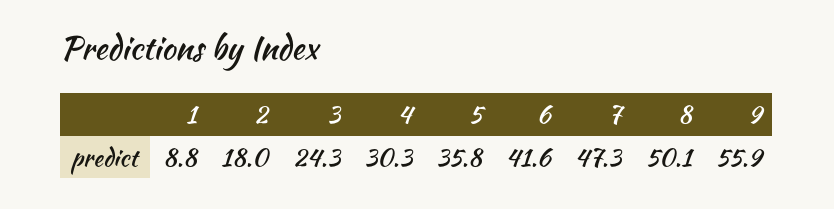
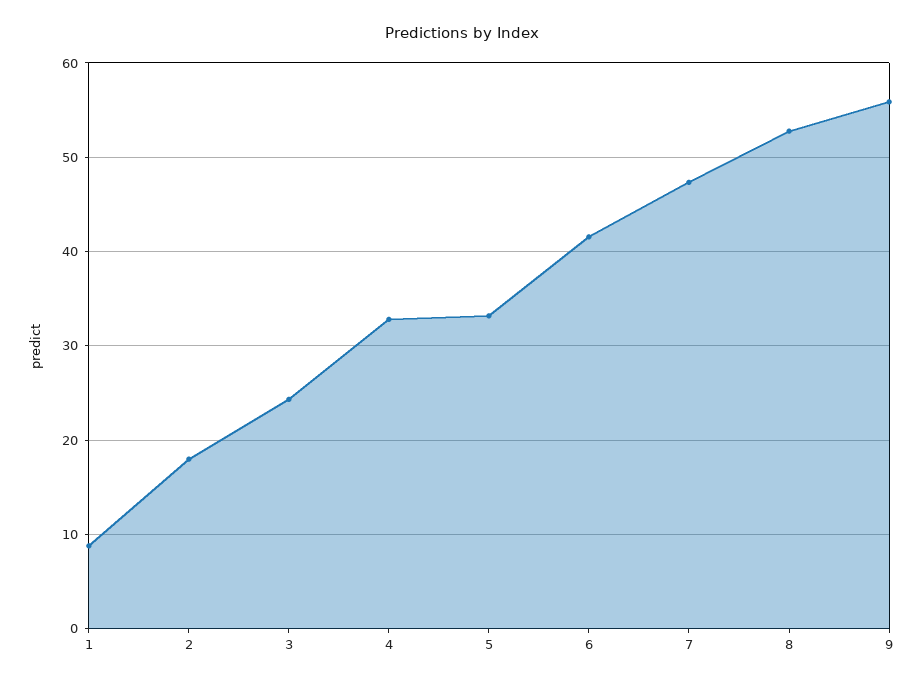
  {
    "1": 8.8,
    "2": 18,
    "3": 24.3,
-   "4": 30.3,
+   "4": 33,
-   "5": 35.8,
+   "5": 33,
    "6": 41.6,
    "7": 47.3,
-   "8": 50.1,
+   "8": 53,
    "9": 55.9
  }

